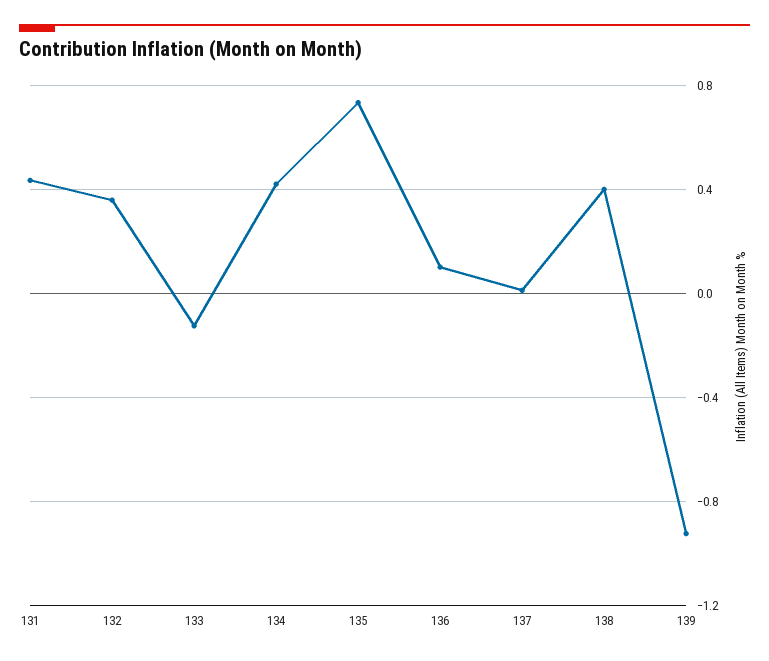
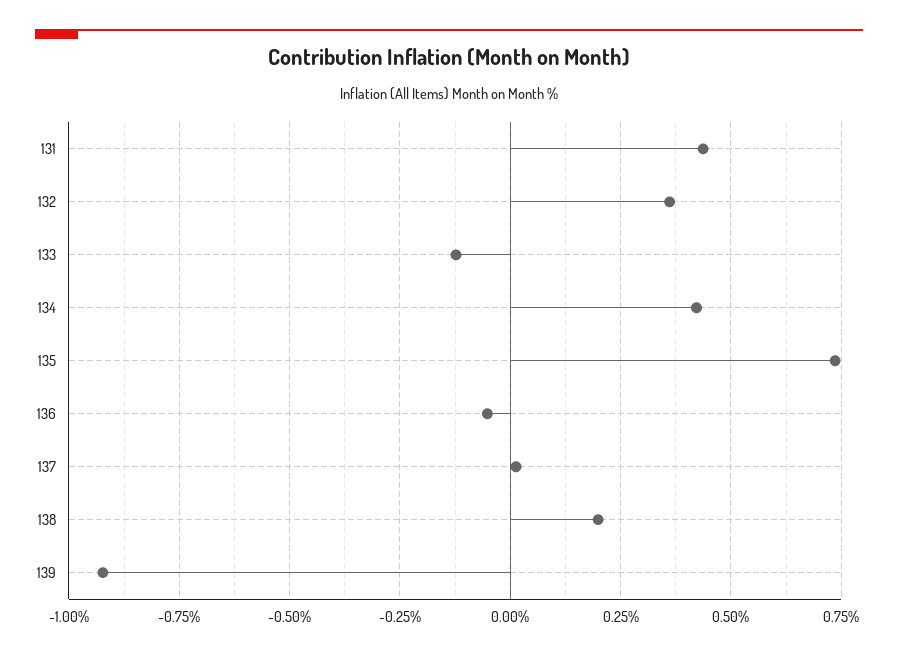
  {
    "131": 0.425,
    "132": 0.35,
    "133": -0.125,
    "134": 0.425,
    "135": 0.725,
-   "136": 0.1,
+   "136": -0.05,
    "137": 0.025,
-   "138": 0.4,
+   "138": 0.2,
    "139": -0.925
  }

